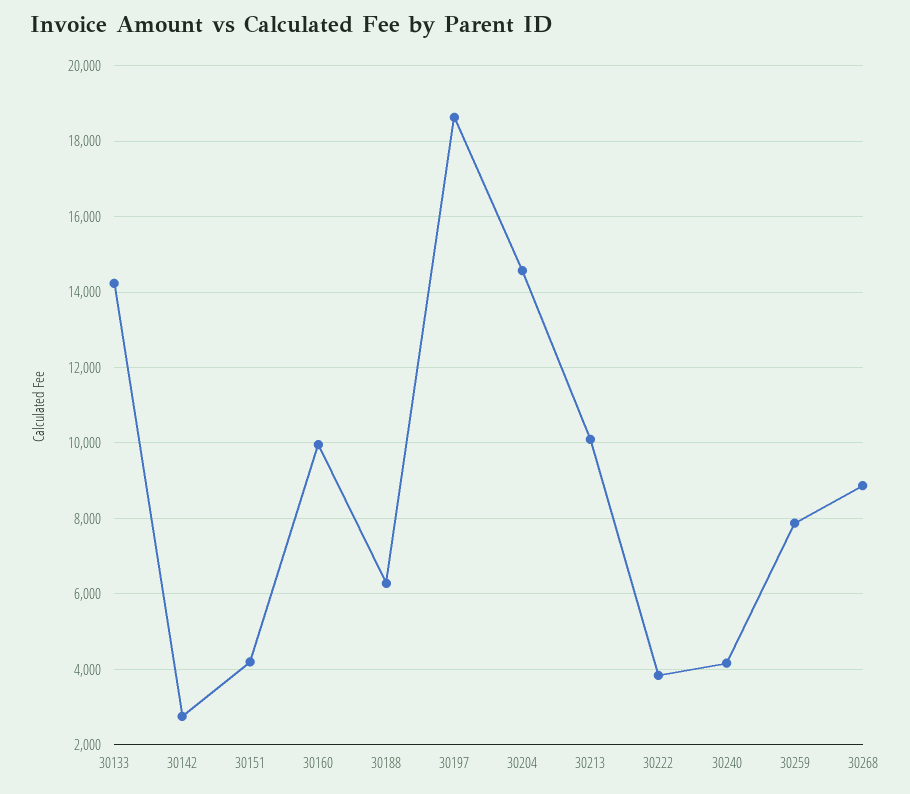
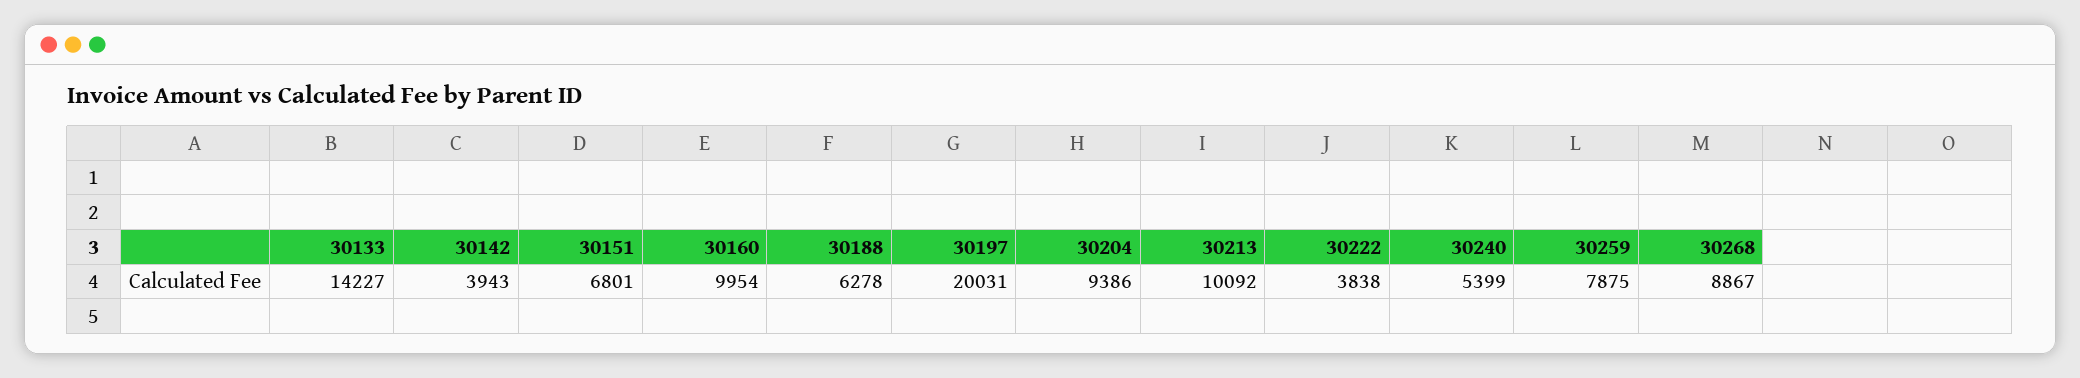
  {
    "30133": 14227,
-   "30142": 2800,
+   "30142": 3943,
-   "30151": 4200,
+   "30151": 6801,
    "30160": 9954,
    "30188": 6278,
-   "30197": 18600,
+   "30197": 20031,
-   "30204": 14600,
+   "30204": 9386,
    "30213": 10092,
    "30222": 3838,
-   "30240": 4200,
+   "30240": 5399,
    "30259": 7875,
    "30268": 8867
  }

